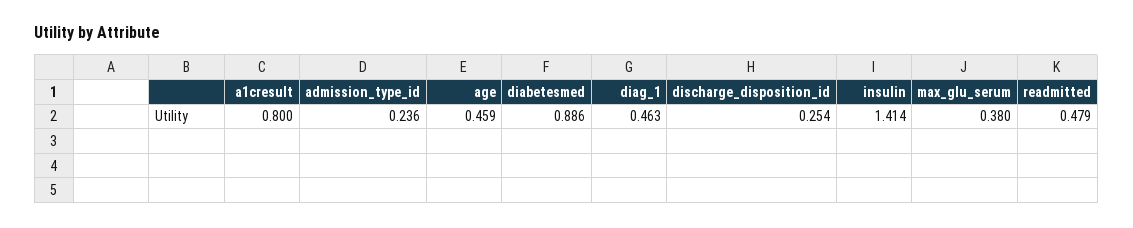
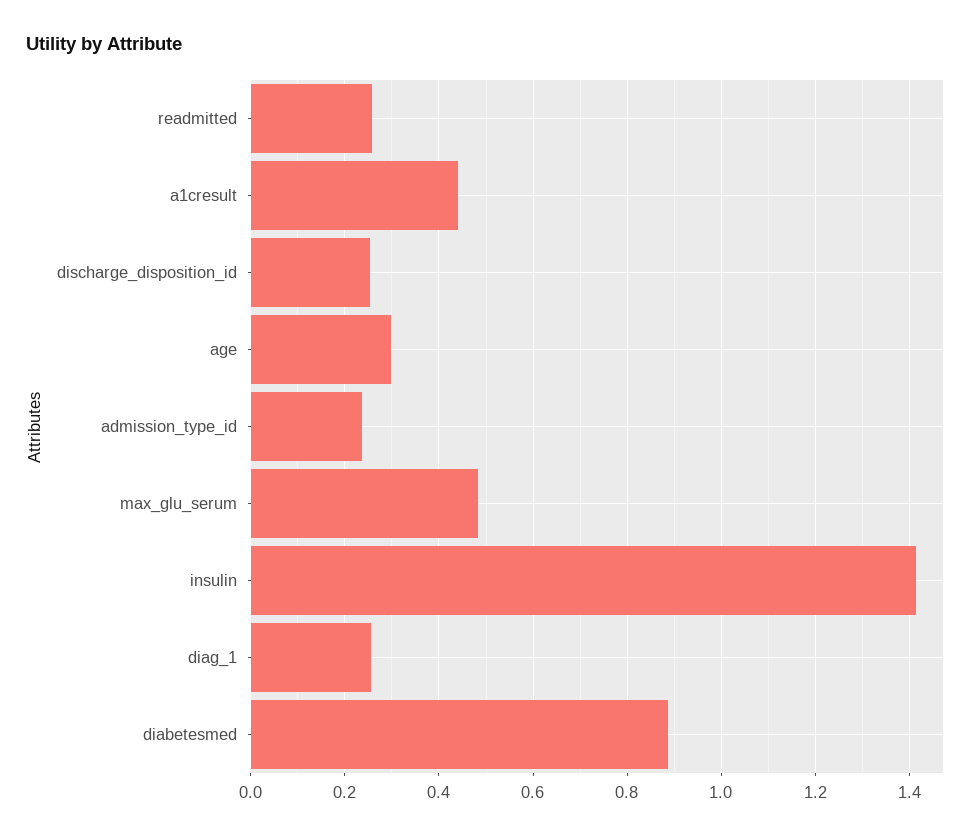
  {
-   "a1cresult": 0.8,
+   "a1cresult": 0.44,
    "admission_type_id": 0.236,
-   "age": 0.459,
+   "age": 0.3,
    "diabetesmed": 0.886,
-   "diag_1": 0.463,
+   "diag_1": 0.26,
    "discharge_disposition_id": 0.254,
    "insulin": 1.414,
-   "max_glu_serum": 0.38,
+   "max_glu_serum": 0.48,
-   "readmitted": 0.479
+   "readmitted": 0.26
  }

